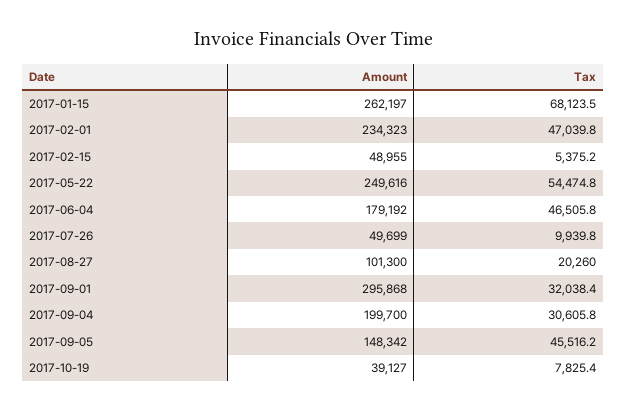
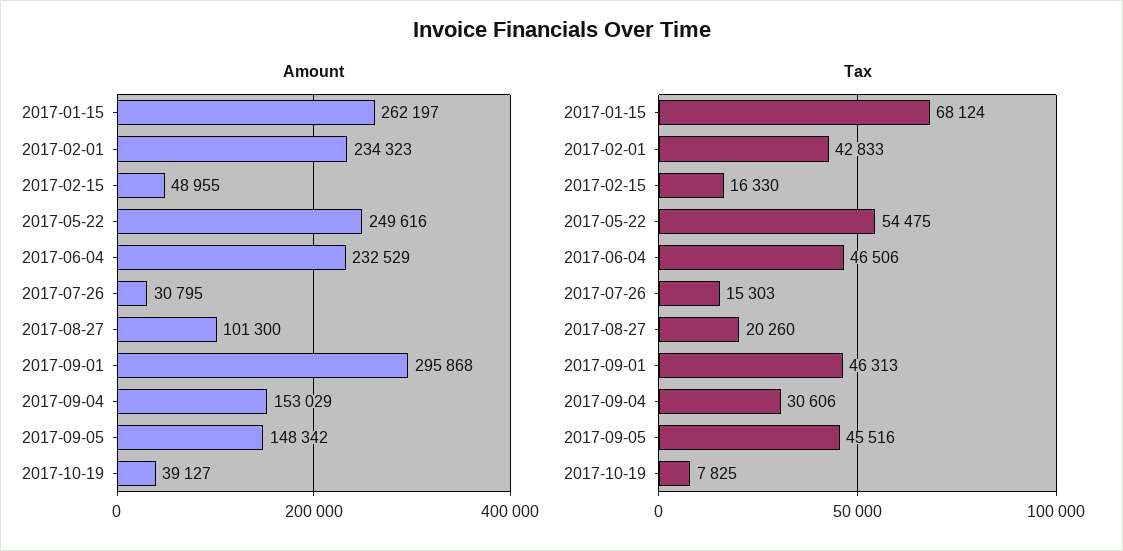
  {
    "Amount": {
      "2017-01-15": 262197,
      "2017-02-01": 234323,
      "2017-02-15": 48955,
      "2017-05-22": 249616,
-     "2017-06-04": 179192,
+     "2017-06-04": 232529,
-     "2017-07-26": 49699,
+     "2017-07-26": 30795,
      "2017-08-27": 101300,
      "2017-09-01": 295868,
-     "2017-09-04": 199700,
+     "2017-09-04": 153029,
      "2017-09-05": 148342,
      "2017-10-19": 39127
    },
    "Tax": {
      "2017-01-15": 68123.5,
-     "2017-02-01": 47039.8,
+     "2017-02-01": 42833,
-     "2017-02-15": 5375.2,
+     "2017-02-15": 16330,
      "2017-05-22": 54474.8,
      "2017-06-04": 46505.8,
-     "2017-07-26": 9939.8,
+     "2017-07-26": 15303,
      "2017-08-27": 20260,
-     "2017-09-01": 32038.4,
+     "2017-09-01": 46313,
      "2017-09-04": 30605.8,
      "2017-09-05": 45516.2,
      "2017-10-19": 7825.4
    }
  }

